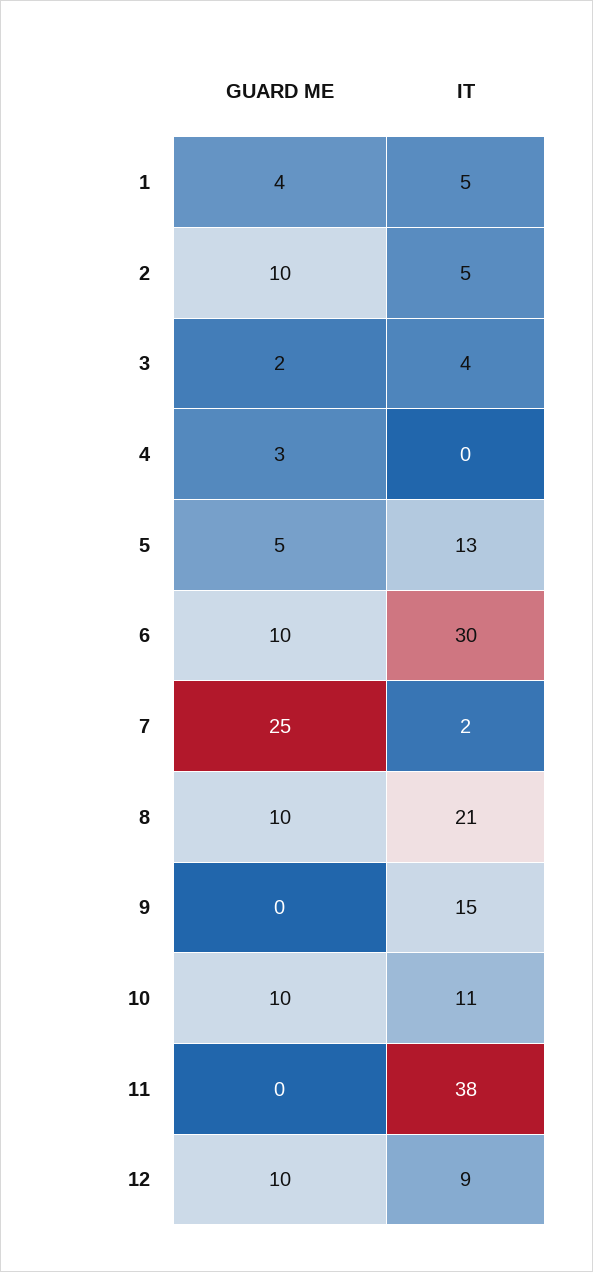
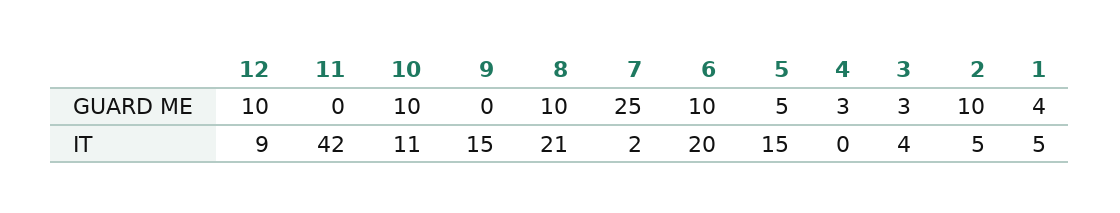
  {
    "GUARD ME": {
      "1": 4,
      "2": 10,
-     "3": 2,
+     "3": 3,
      "4": 3,
      "5": 5,
      "6": 10,
      "7": 25,
      "8": 10,
      "9": 0,
      "10": 10,
      "11": 0,
      "12": 10
    },
    "IT": {
      "1": 5,
      "2": 5,
      "3": 4,
      "4": 0,
-     "5": 13,
+     "5": 15,
-     "6": 30,
+     "6": 20,
      "7": 2,
      "8": 21,
      "9": 15,
      "10": 11,
-     "11": 38,
+     "11": 42,
      "12": 9
    }
  }

